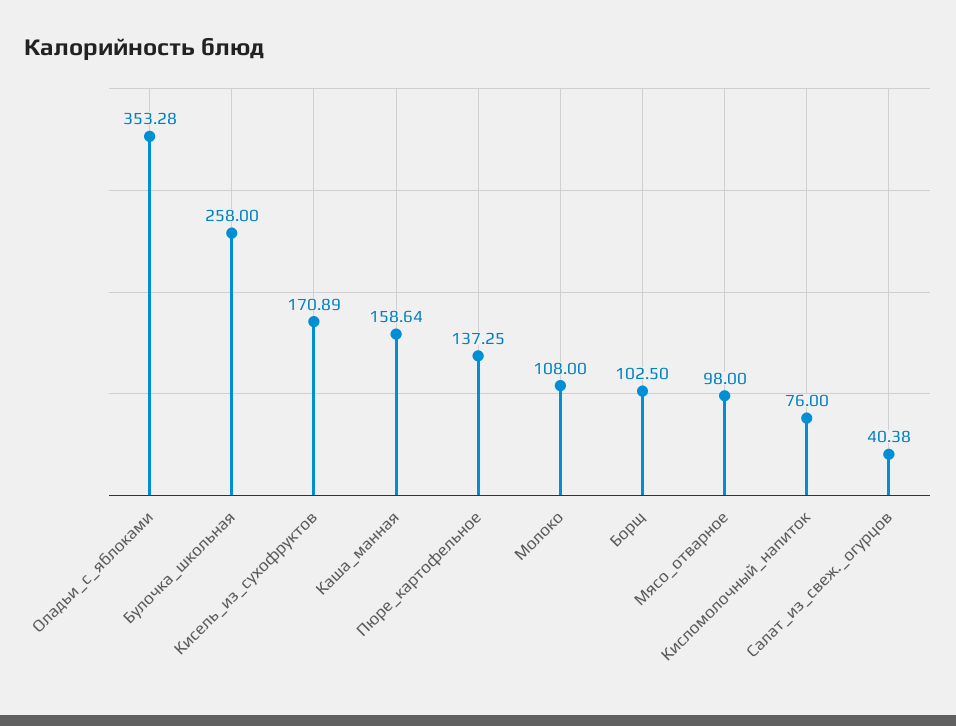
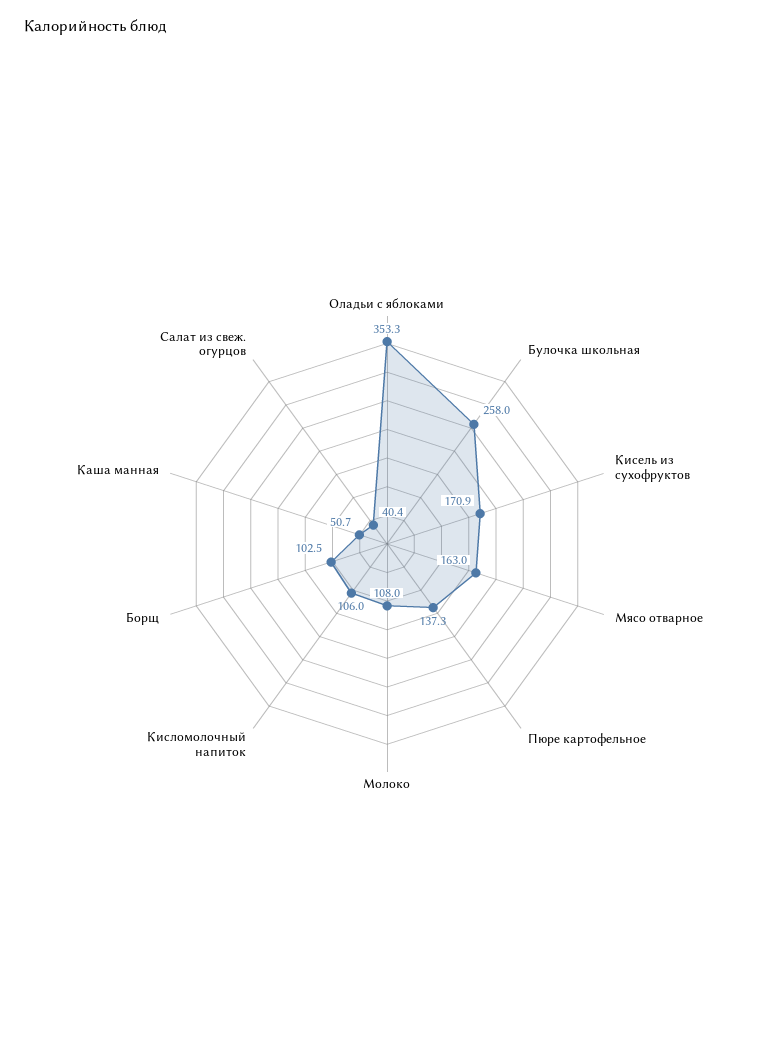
  {
    "Оладьи_с_яблоками": 353.28,
    "Булочка_школьная": 258,
    "Кисель_из_сухофруктов": 170.89,
-   "Каша_манная": 158.64,
+   "Каша_манная": 50.7,
    "Пюре_картофельное": 137.25,
    "Молоко": 108,
    "Борщ": 102.5,
-   "Мясо_отварное": 98,
+   "Мясо_отварное": 163,
-   "Кисломолочный_напиток": 76,
+   "Кисломолочный_напиток": 106,
    "Салат_из_свеж._огурцов": 40.38
  }

